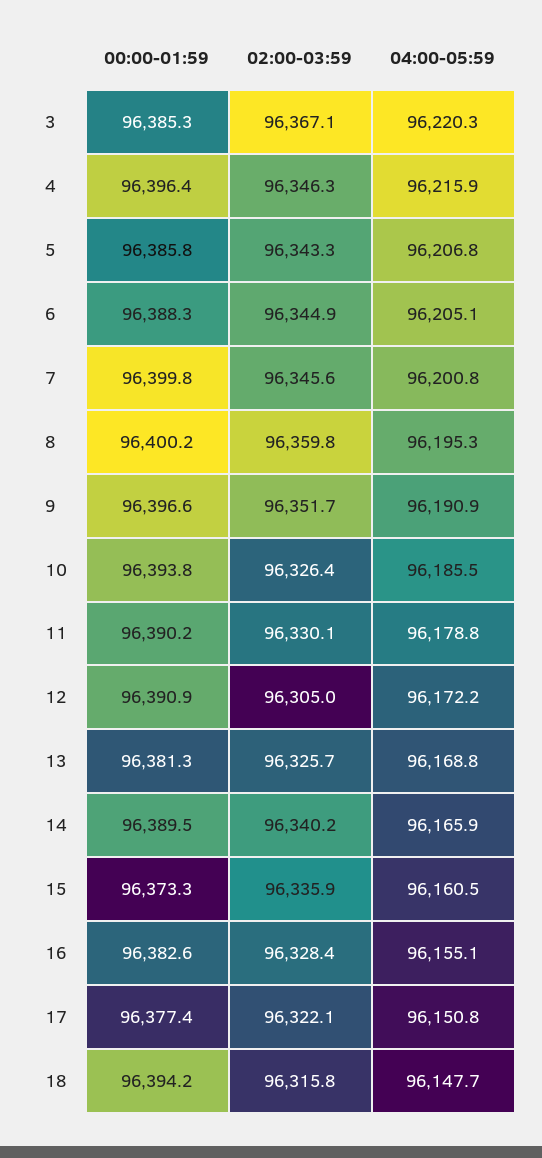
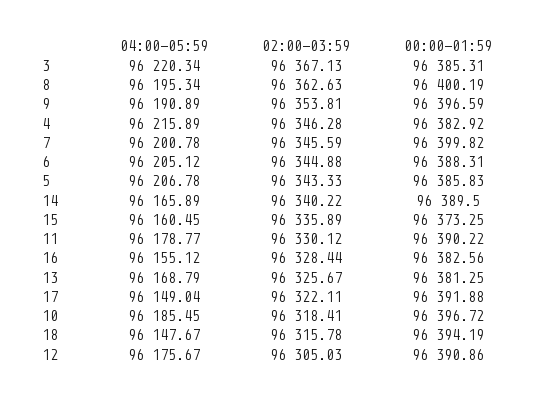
  {
    "00:00-01:59": {
      "3": 96385.31,
-     "4": 96396.4,
+     "4": 96382.92,
      "5": 96385.83,
      "6": 96388.31,
      "7": 96399.82,
      "8": 96400.19,
      "9": 96396.59,
-     "10": 96393.8,
+     "10": 96396.72,
      "11": 96390.22,
      "12": 96390.86,
      "13": 96381.25,
      "14": 96389.5,
      "15": 96373.25,
      "16": 96382.56,
-     "17": 96377.4,
+     "17": 96391.88,
      "18": 96394.19
    },
    "02:00-03:59": {
      "3": 96367.13,
      "4": 96346.28,
      "5": 96343.33,
      "6": 96344.88,
      "7": 96345.59,
-     "8": 96359.8,
+     "8": 96362.63,
-     "9": 96351.7,
+     "9": 96353.81,
-     "10": 96326.4,
+     "10": 96318.41,
      "11": 96330.12,
      "12": 96305.03,
      "13": 96325.67,
      "14": 96340.22,
      "15": 96335.89,
      "16": 96328.44,
      "17": 96322.11,
      "18": 96315.78
    },
    "04:00-05:59": {
      "3": 96220.34,
      "4": 96215.89,
      "5": 96206.78,
      "6": 96205.12,
      "7": 96200.78,
      "8": 96195.34,
      "9": 96190.89,
      "10": 96185.45,
      "11": 96178.77,
-     "12": 96172.2,
+     "12": 96175.67,
      "13": 96168.79,
      "14": 96165.89,
      "15": 96160.45,
      "16": 96155.12,
-     "17": 96150.8,
+     "17": 96149.04,
      "18": 96147.67
    }
  }

